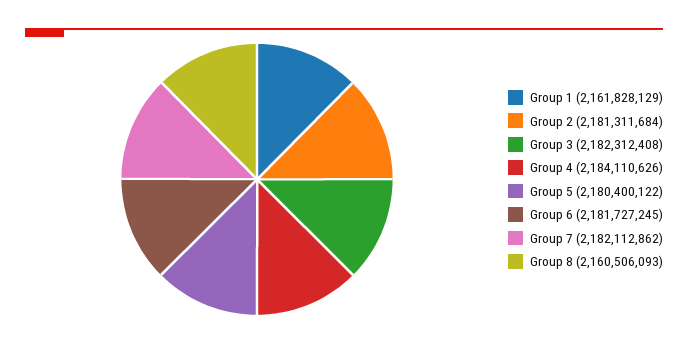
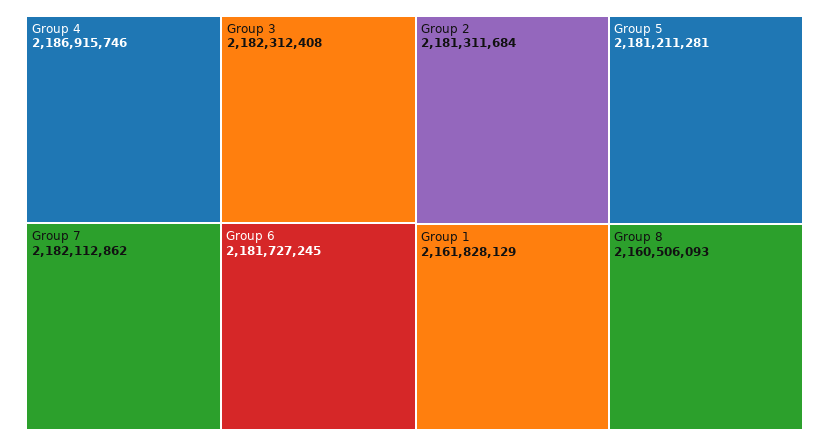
  {
    "Group 1": 2161828129,
    "Group 2": 2181311684,
    "Group 3": 2182312408,
-   "Group 4": 2184110626,
+   "Group 4": 2186915746,
-   "Group 5": 2180400122,
+   "Group 5": 2181211281,
    "Group 6": 2181727245,
    "Group 7": 2182112862,
    "Group 8": 2160506093
  }

